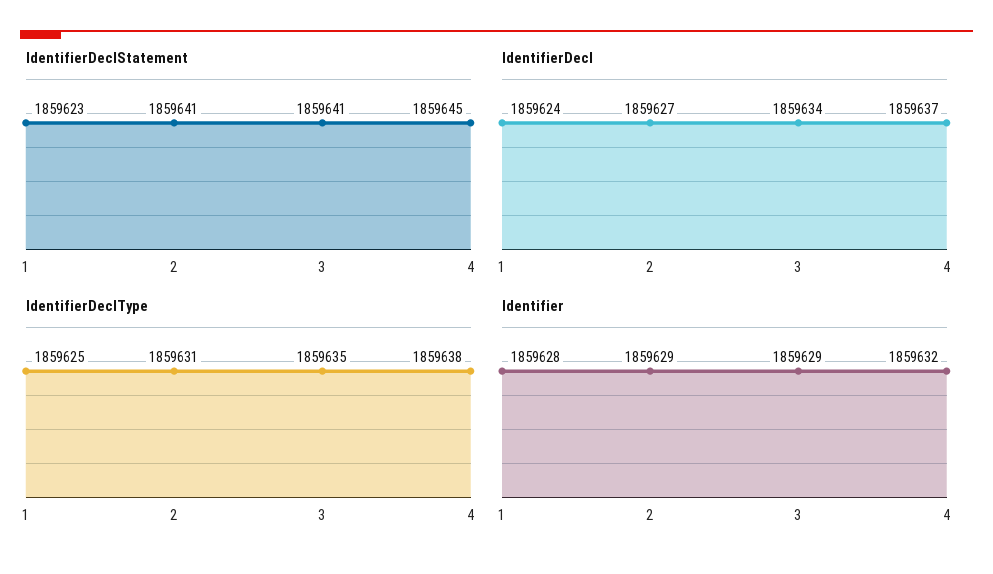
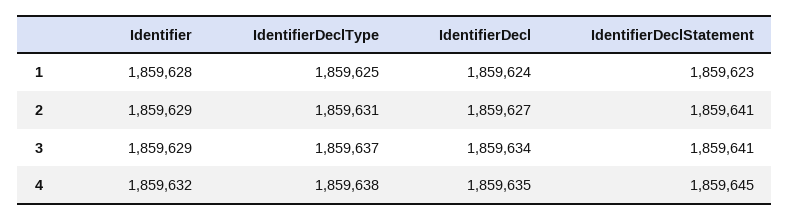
  {
    "IdentifierDeclStatement": {
      "1": 1859623,
      "2": 1859641,
      "3": 1859641,
      "4": 1859645
    },
    "IdentifierDecl": {
      "1": 1859624,
      "2": 1859627,
      "3": 1859634,
-     "4": 1859637
+     "4": 1859635
    },
    "IdentifierDeclType": {
      "1": 1859625,
      "2": 1859631,
-     "3": 1859635,
+     "3": 1859637,
      "4": 1859638
    },
    "Identifier": {
      "1": 1859628,
      "2": 1859629,
      "3": 1859629,
      "4": 1859632
    }
  }

